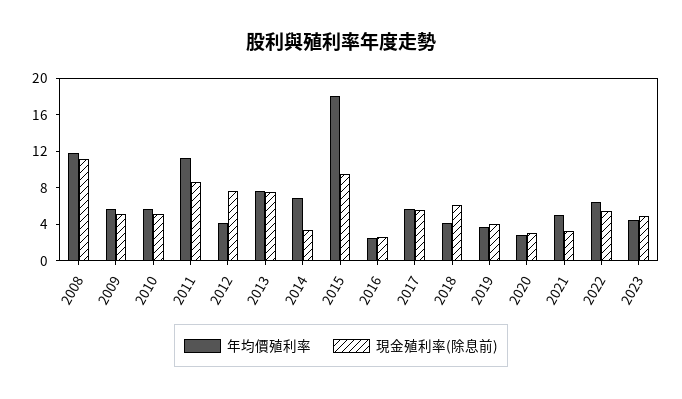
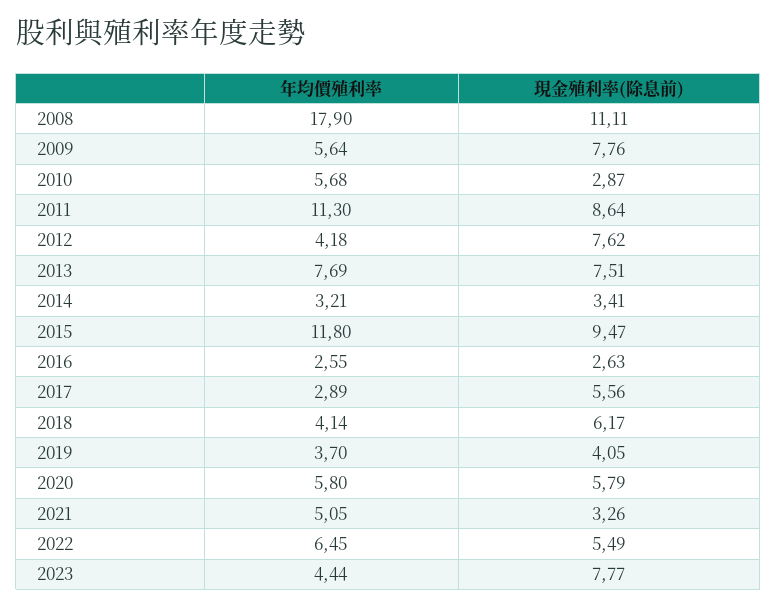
  {
    "年均價殖利率": {
-     "2008": 12,
+     "2008": 17.9,
      "2009": 5.64,
      "2010": 5.68,
      "2011": 11.3,
      "2012": 4.18,
      "2013": 7.69,
-     "2014": 7,
+     "2014": 3.21,
-     "2015": 18,
+     "2015": 11.8,
      "2016": 2.55,
-     "2017": 6,
+     "2017": 2.89,
      "2018": 4.14,
      "2019": 3.7,
-     "2020": 3,
+     "2020": 5.8,
      "2021": 5.05,
      "2022": 6.45,
      "2023": 4.44
    },
    "現金殖利率(除息前)": {
      "2008": 11.11,
-     "2009": 5,
+     "2009": 7.76,
-     "2010": 5,
+     "2010": 2.87,
      "2011": 8.64,
      "2012": 7.62,
      "2013": 7.51,
      "2014": 3.41,
      "2015": 9.47,
      "2016": 2.63,
      "2017": 5.56,
      "2018": 6.17,
      "2019": 4.05,
-     "2020": 3,
+     "2020": 5.79,
      "2021": 3.26,
      "2022": 5.49,
-     "2023": 5
+     "2023": 7.77
    }
  }

